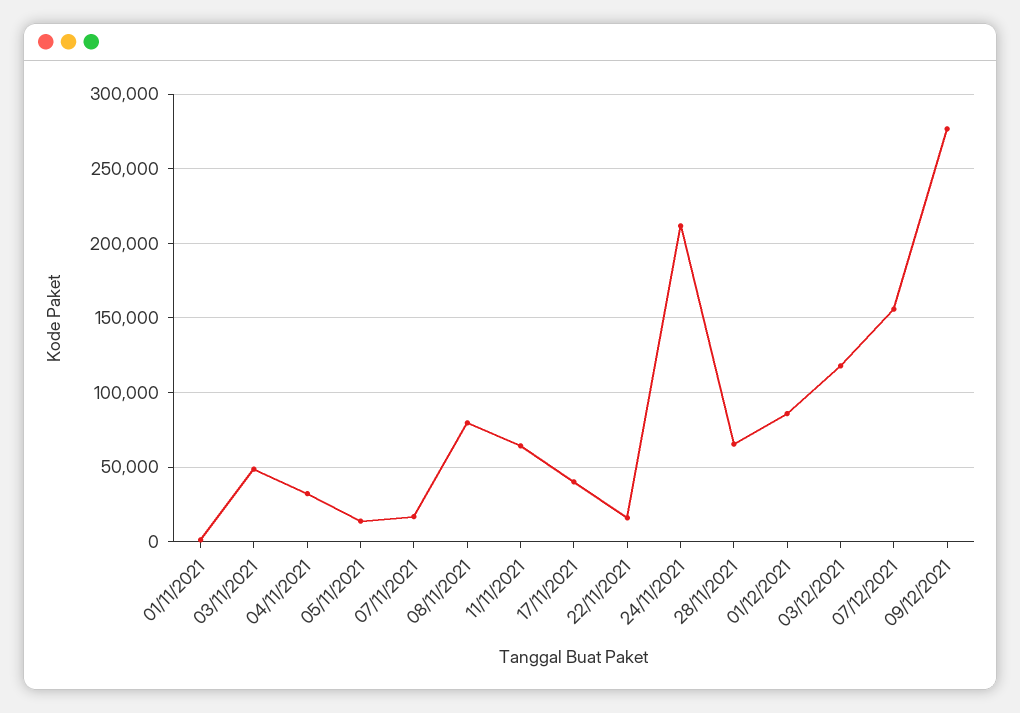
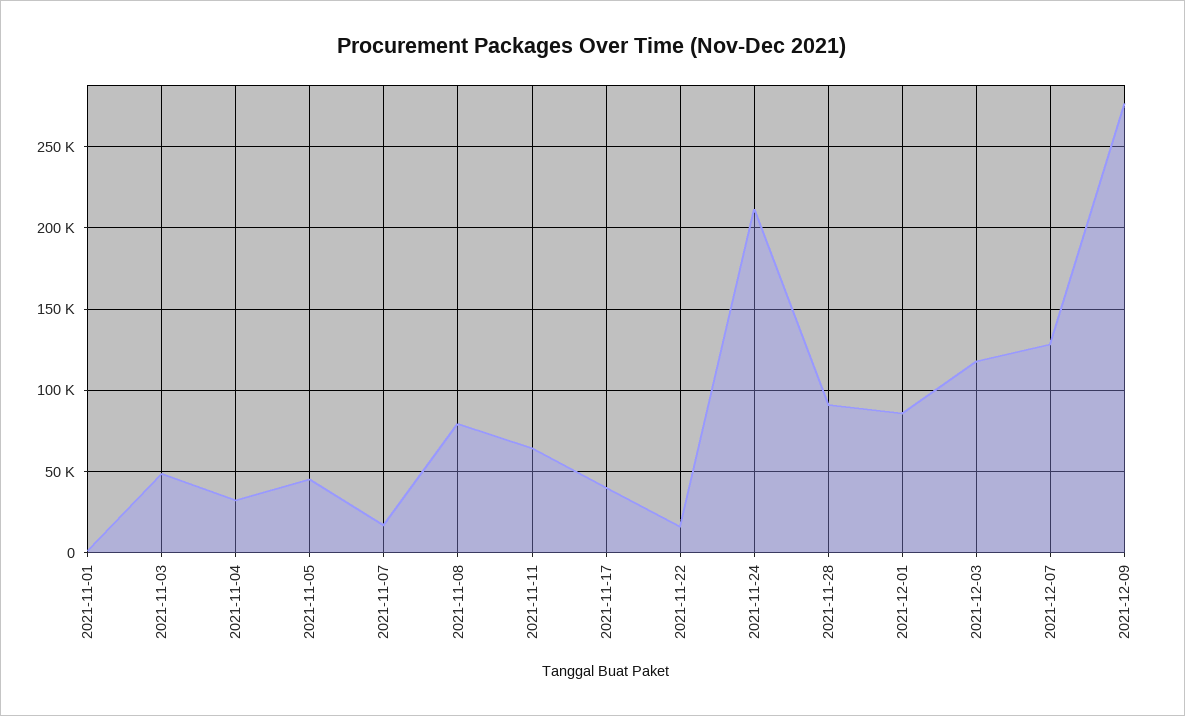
  {
    "01/11/2021": 0,
    "03/11/2021": 50000,
    "04/11/2021": 30000,
-   "05/11/2021": 15000,
+   "05/11/2021": 45000,
    "07/11/2021": 15000,
    "08/11/2021": 80000,
    "11/11/2021": 65000,
    "17/11/2021": 40000,
    "22/11/2021": 15000,
    "24/11/2021": 210000,
-   "28/11/2021": 65000,
+   "28/11/2021": 90000,
    "01/12/2021": 85000,
    "03/12/2021": 120000,
-   "07/12/2021": 155000,
+   "07/12/2021": 130000,
    "09/12/2021": 275000
  }

